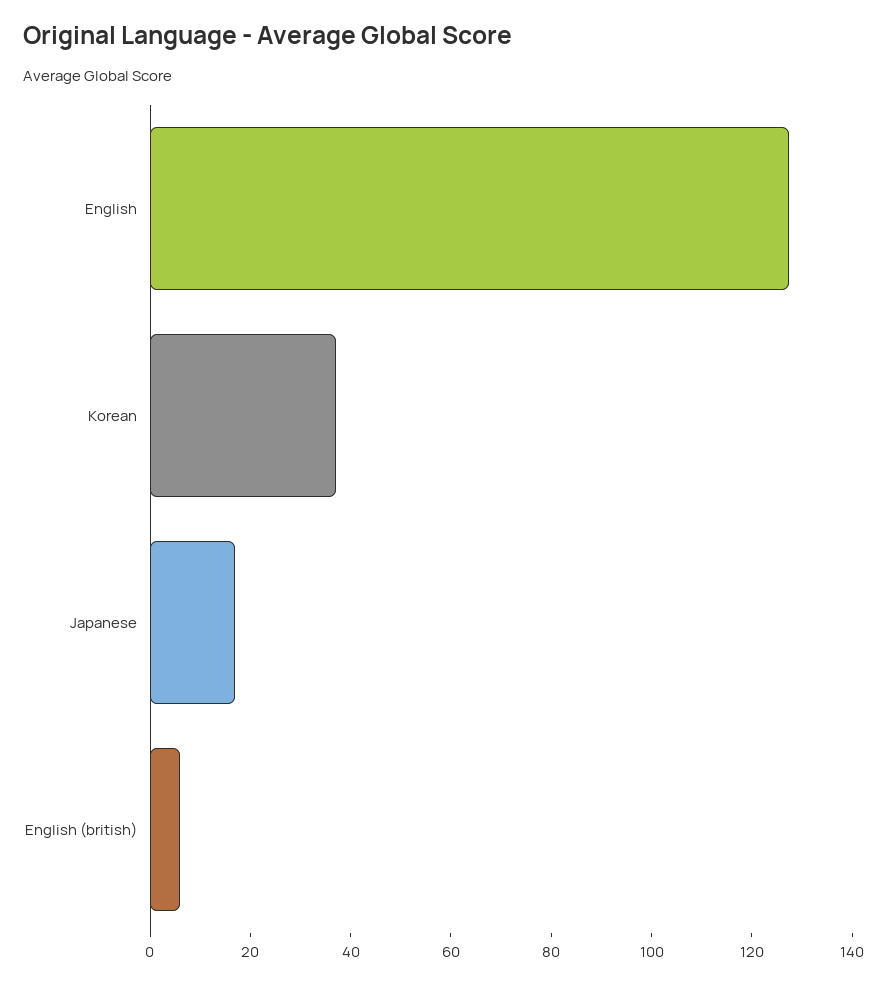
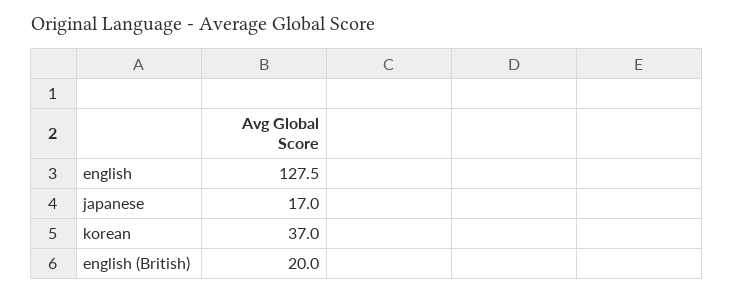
  {
    "English": 127.5,
    "Korean": 37,
    "Japanese": 17,
-   "English (british)": 5
+   "English (british)": 20
  }

